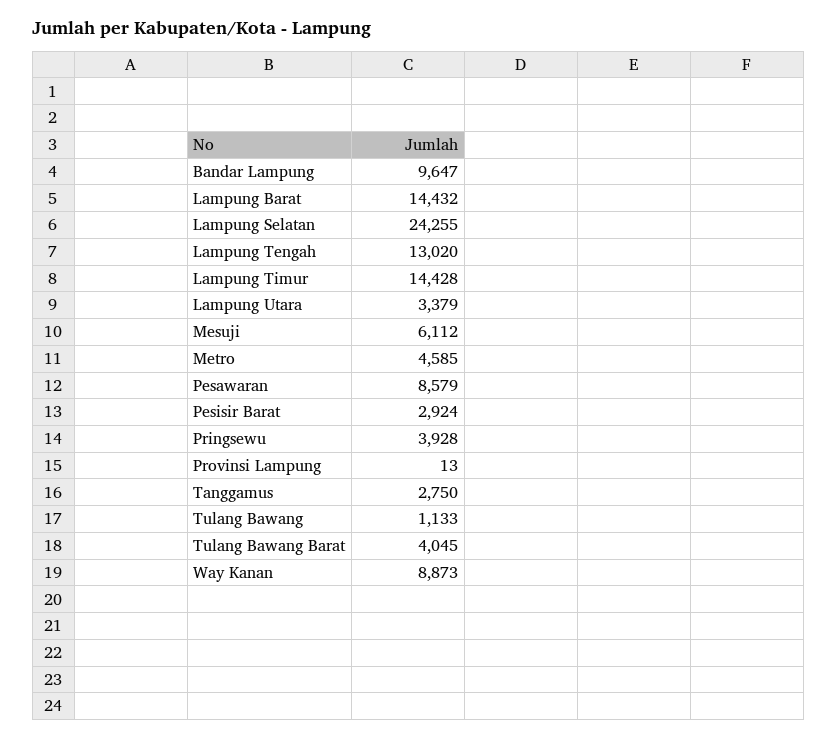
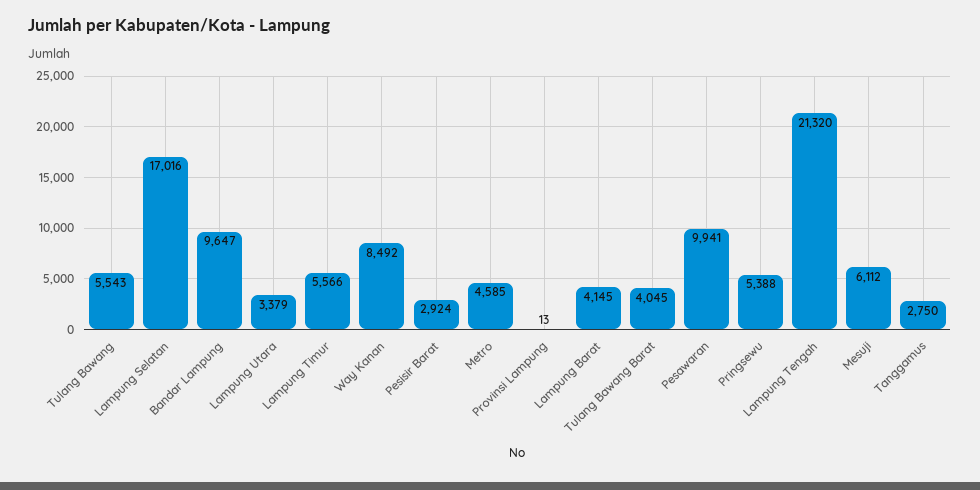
  {
    "Bandar Lampung": 9647,
-   "Lampung Barat": 14432,
+   "Lampung Barat": 4145,
-   "Lampung Selatan": 24255,
+   "Lampung Selatan": 17016,
-   "Lampung Tengah": 13020,
+   "Lampung Tengah": 21320,
-   "Lampung Timur": 14428,
+   "Lampung Timur": 5566,
    "Lampung Utara": 3379,
    "Mesuji": 6112,
    "Metro": 4585,
-   "Pesawaran": 8579,
+   "Pesawaran": 9941,
    "Pesisir Barat": 2924,
-   "Pringsewu": 3928,
+   "Pringsewu": 5388,
    "Provinsi Lampung": 13,
    "Tanggamus": 2750,
-   "Tulang Bawang": 1133,
+   "Tulang Bawang": 5543,
    "Tulang Bawang Barat": 4045,
-   "Way Kanan": 8873
+   "Way Kanan": 8492
  }

